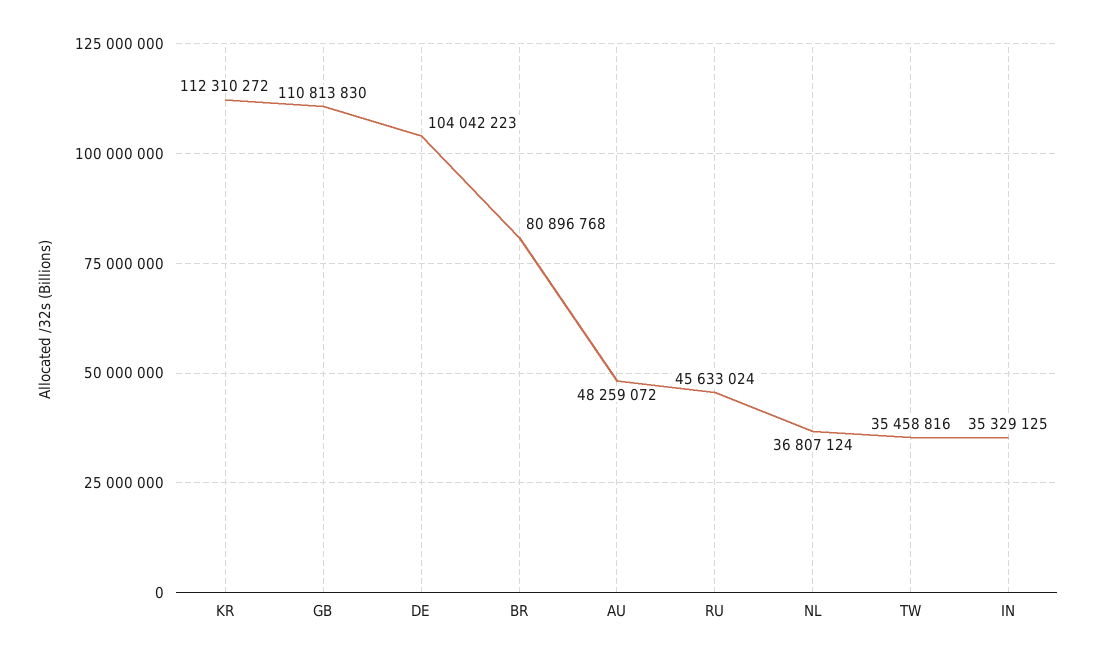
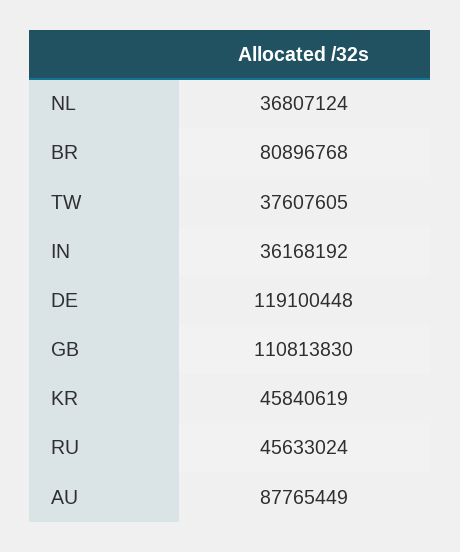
  {
-   "KR": 112310272,
+   "KR": 45840619,
    "GB": 110813830,
-   "DE": 104042223,
+   "DE": 119100448,
    "BR": 80896768,
-   "AU": 48259072,
+   "AU": 87765449,
    "RU": 45633024,
    "NL": 36807124,
-   "TW": 35458816,
+   "TW": 37607605,
-   "IN": 35329125
+   "IN": 36168192
  }

